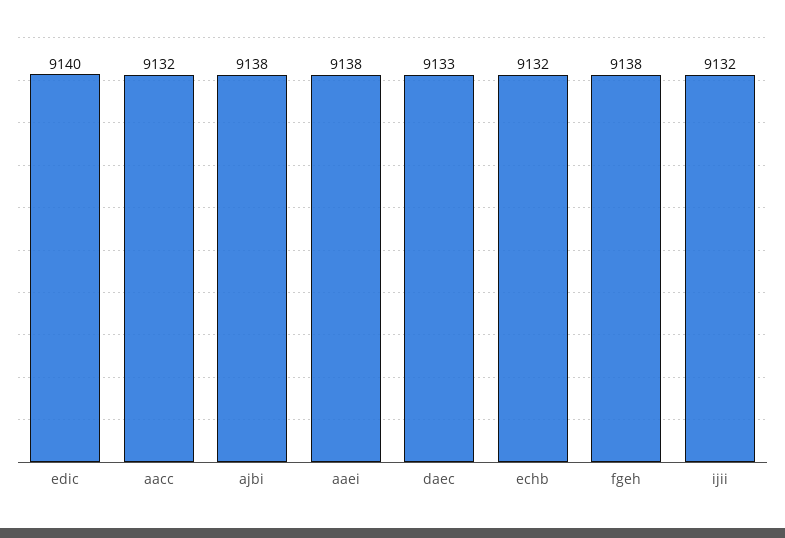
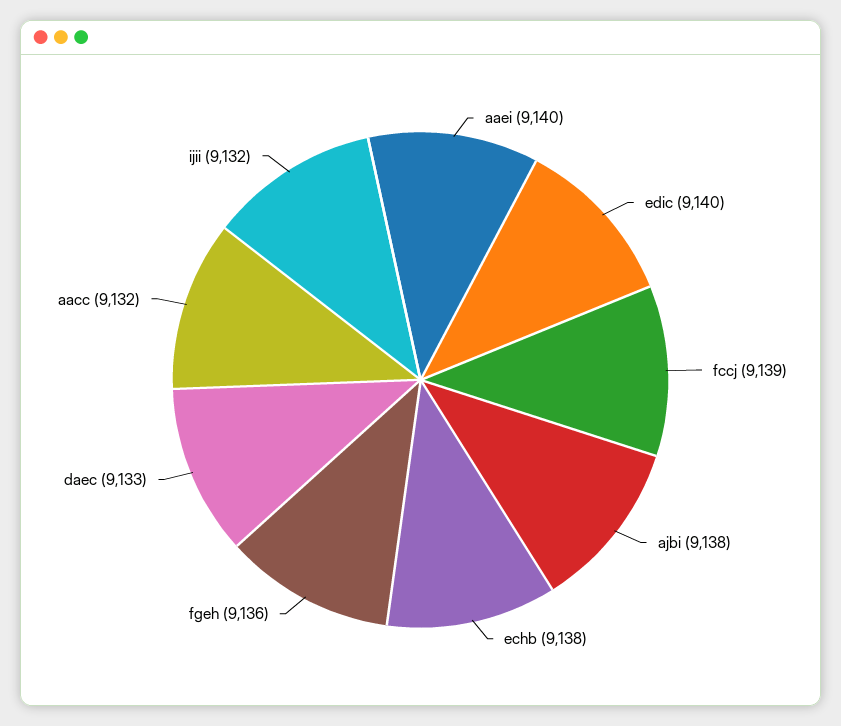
  {
    "edic": 9140,
    "aacc": 9132,
    "ajbi": 9138,
-   "aaei": 9138,
+   "aaei": 9140,
    "daec": 9133,
-   "echb": 9132,
+   "echb": 9138,
-   "fgeh": 9138,
+   "fgeh": 9136,
-   "ijii": 9132
+   "ijii": 9132,
+   "fccj": 9139
  }

